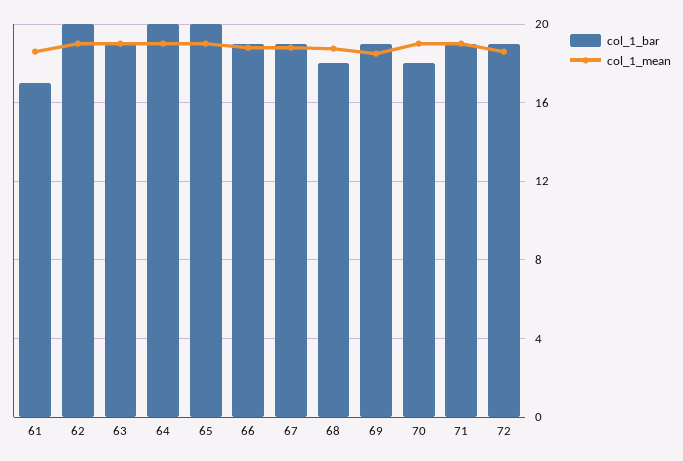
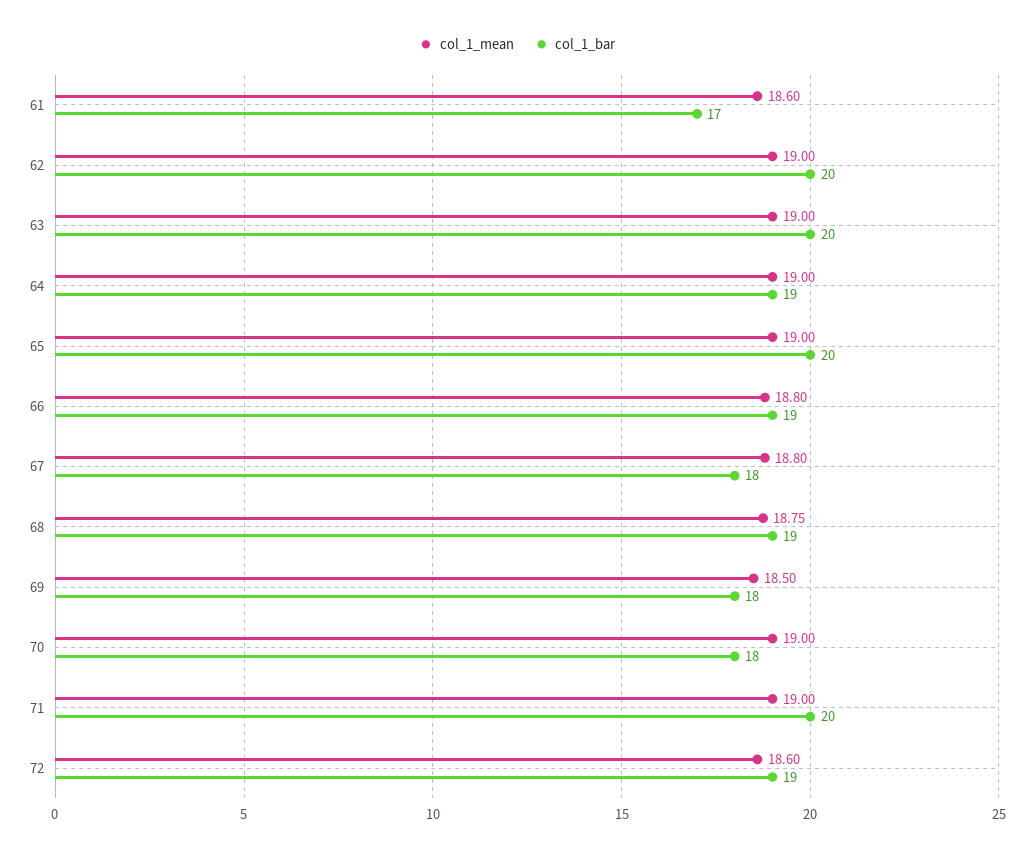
  {
    "col_1_bar": {
      "61": 17,
      "62": 20,
-     "63": 19,
+     "63": 20,
-     "64": 20,
+     "64": 19,
      "65": 20,
      "66": 19,
-     "67": 19,
+     "67": 18,
-     "68": 18,
+     "68": 19,
-     "69": 19,
+     "69": 18,
      "70": 18,
-     "71": 19,
+     "71": 20,
      "72": 19
    },
    "col_1_mean": {
      "61": 18.6,
      "62": 19,
      "63": 19,
      "64": 19,
      "65": 19,
      "66": 18.8,
      "67": 18.8,
      "68": 18.75,
      "69": 18.5,
      "70": 19,
      "71": 19,
      "72": 18.6
    }
  }

